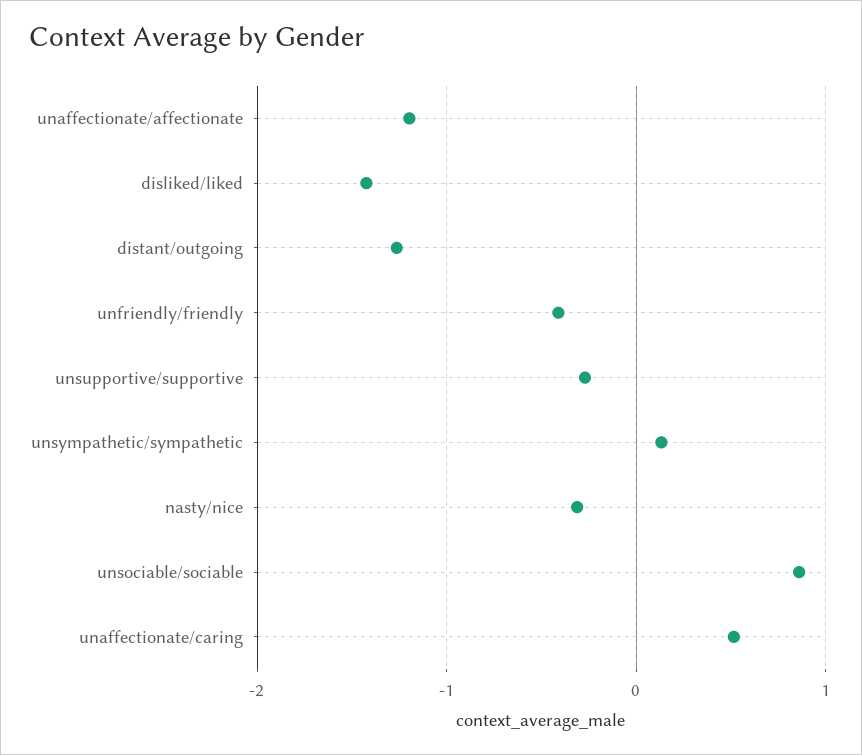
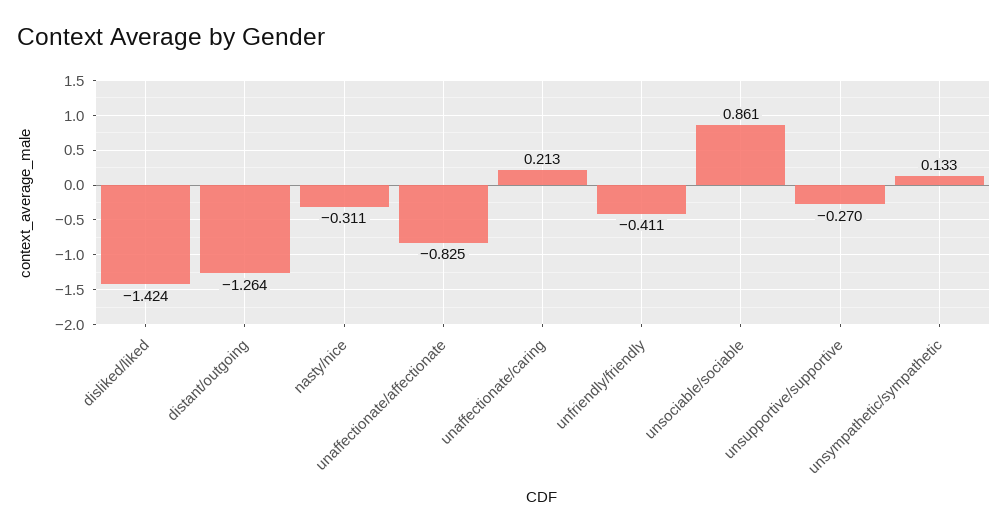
  {
-   "unaffectionate/affectionate": -1.2,
+   "unaffectionate/affectionate": -0.825,
    "disliked/liked": -1.424,
    "distant/outgoing": -1.264,
    "unfriendly/friendly": -0.411,
    "unsupportive/supportive": -0.27,
    "unsympathetic/sympathetic": 0.133,
    "nasty/nice": -0.311,
    "unsociable/sociable": 0.861,
-   "unaffectionate/caring": 0.5
+   "unaffectionate/caring": 0.213
  }

